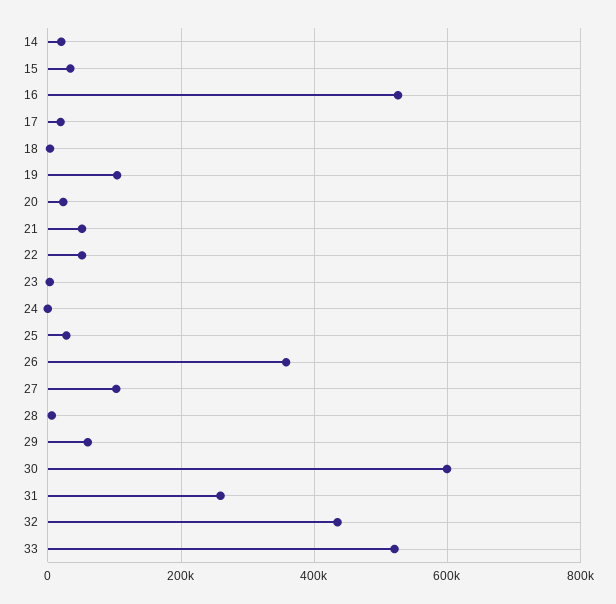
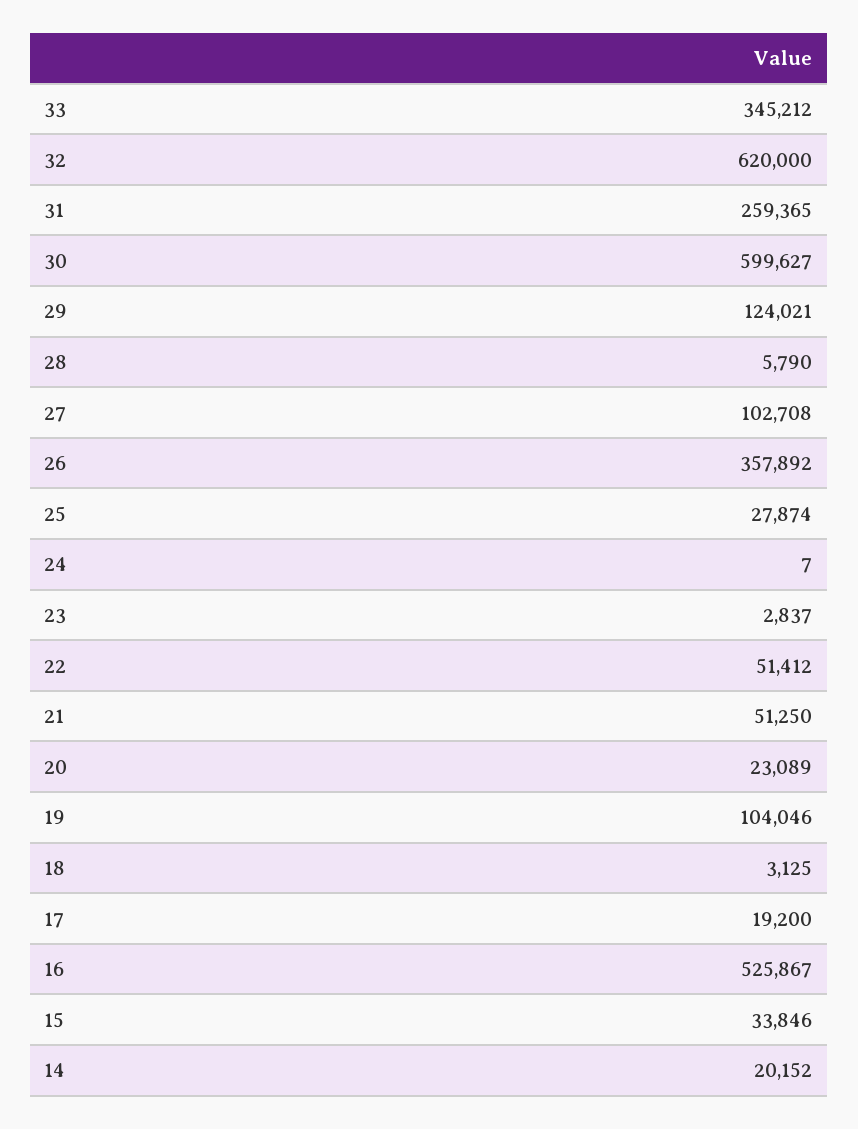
  {
    "14": 20152,
    "15": 33846,
    "16": 525867,
    "17": 19200,
    "18": 3125,
    "19": 104046,
    "20": 23089,
    "21": 51250,
    "22": 51412,
    "23": 2837,
    "24": 7,
    "25": 27874,
    "26": 357892,
    "27": 102708,
    "28": 5790,
-   "29": 60000,
+   "29": 124021,
    "30": 599627,
    "31": 259365,
-   "32": 440000,
+   "32": 620000,
-   "33": 520000
+   "33": 345212
  }

